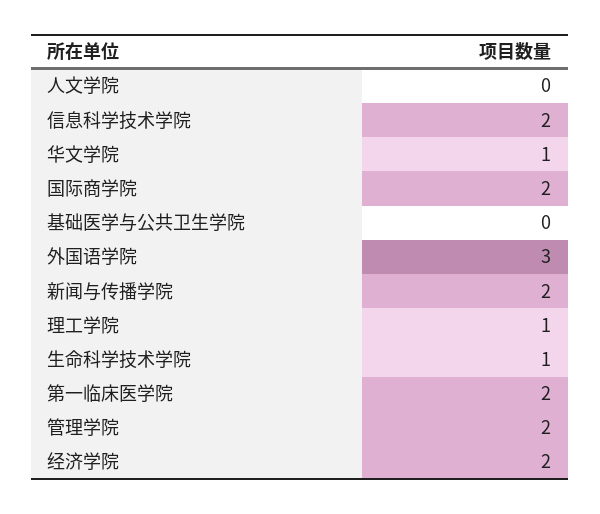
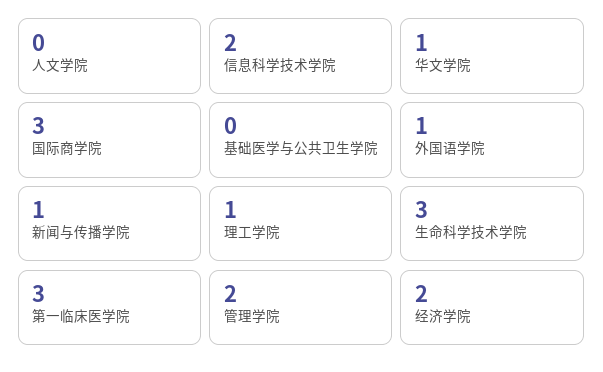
  {
    "人文学院": 0,
    "信息科学技术学院": 2,
    "华文学院": 1,
-   "国际商学院": 2,
+   "国际商学院": 3,
    "基础医学与公共卫生学院": 0,
-   "外国语学院": 3,
+   "外国语学院": 1,
-   "新闻与传播学院": 2,
+   "新闻与传播学院": 1,
    "理工学院": 1,
-   "生命科学技术学院": 1,
+   "生命科学技术学院": 3,
-   "第一临床医学院": 2,
+   "第一临床医学院": 3,
    "管理学院": 2,
    "经济学院": 2
  }

